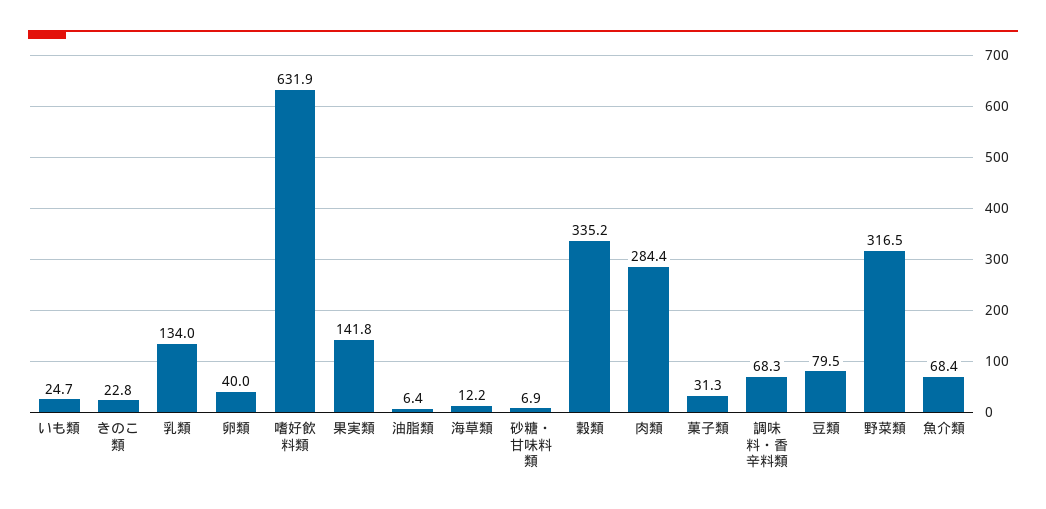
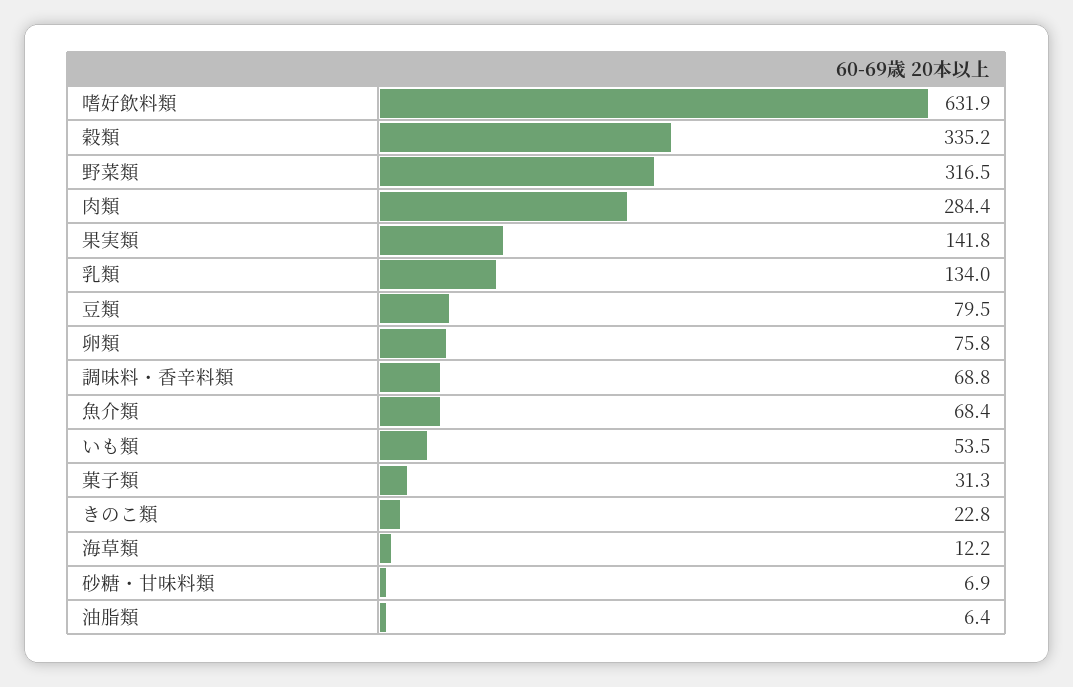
  {
-   "いも類": 24.7,
+   "いも類": 53.5,
    "きのこ類": 22.8,
    "乳類": 134,
-   "卵類": 40,
+   "卵類": 75.8,
    "嗜好飲料類": 631.9,
    "果実類": 141.8,
    "油脂類": 6.4,
    "海草類": 12.2,
    "砂糖・甘味料類": 6.9,
    "穀類": 335.2,
    "肉類": 284.4,
    "菓子類": 31.3,
-   "調味料・香辛料類": 68.3,
+   "調味料・香辛料類": 68.8,
    "豆類": 79.5,
    "野菜類": 316.5,
    "魚介類": 68.4
  }

